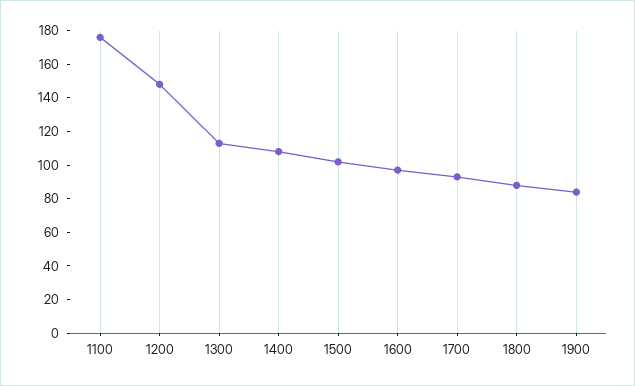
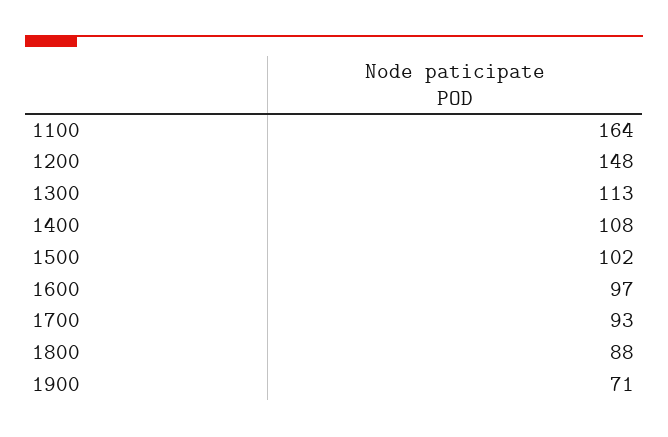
  {
-   "1100": 175,
+   "1100": 164,
    "1200": 148,
    "1300": 113,
    "1400": 108,
    "1500": 102,
    "1600": 97,
    "1700": 93,
    "1800": 88,
-   "1900": 85
+   "1900": 71
  }

